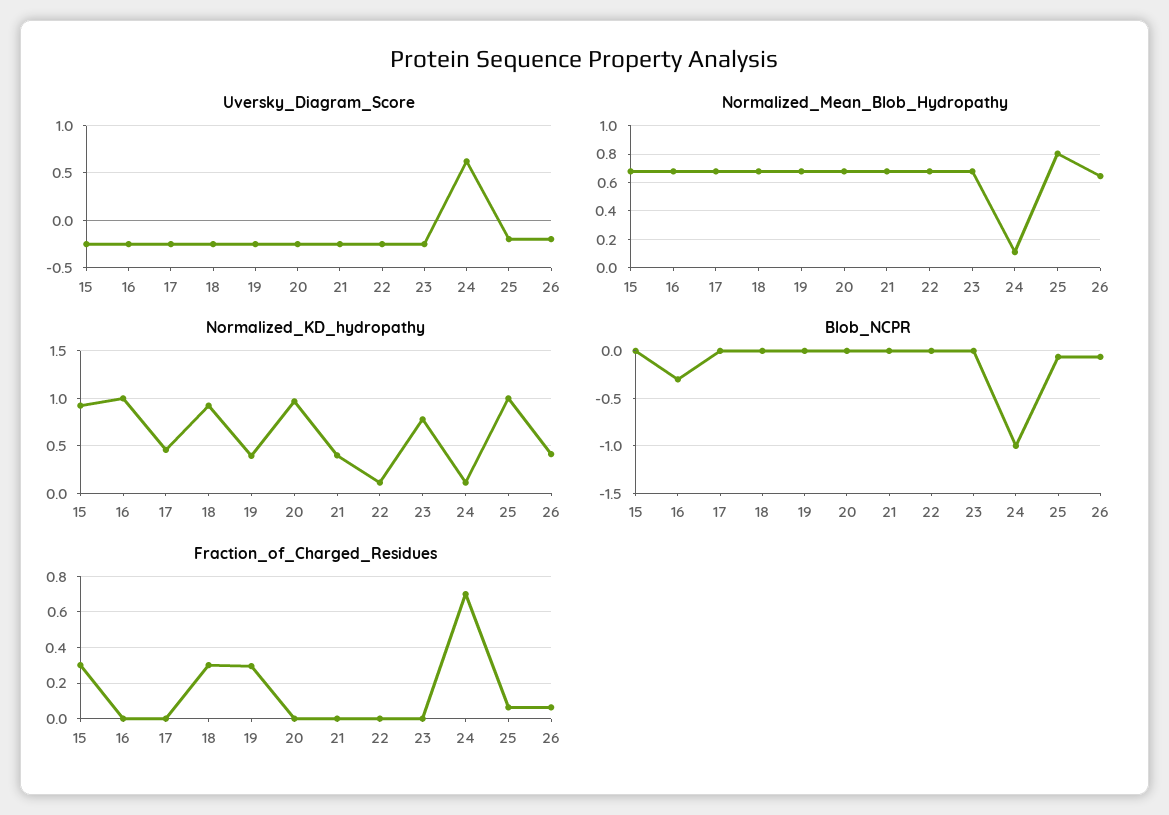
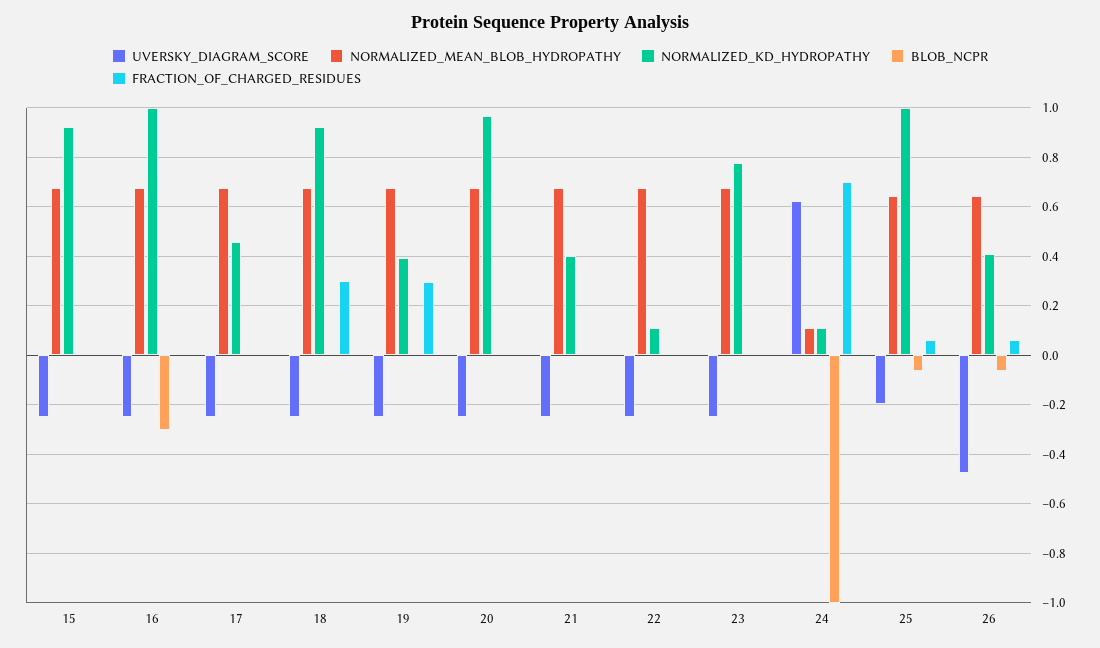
  {
    "Uversky_Diagram_Score": {
      "15": -0.25,
      "16": -0.25,
      "17": -0.25,
      "18": -0.25,
      "19": -0.25,
      "20": -0.25,
      "21": -0.25,
      "22": -0.25,
      "23": -0.25,
      "24": 0.625,
      "25": -0.2,
-     "26": -0.2
+     "26": -0.475
    },
    "Normalized_Mean_Blob_Hydropathy": {
      "15": 0.675,
      "16": 0.675,
      "17": 0.675,
      "18": 0.675,
      "19": 0.675,
      "20": 0.675,
      "21": 0.675,
      "22": 0.675,
      "23": 0.675,
      "24": 0.1,
-     "25": 0.8,
+     "25": 0.65,
      "26": 0.65
    },
    "Normalized_KD_hydropathy": {
      "15": 0.925,
      "16": 1,
      "17": 0.45,
      "18": 0.925,
      "19": 0.4,
      "20": 0.975,
      "21": 0.4,
      "22": 0.1,
      "23": 0.775,
      "24": 0.1,
      "25": 1,
      "26": 0.4
    },
    "Blob_NCPR": {
      "15": 0,
      "16": -0.3,
      "17": 0,
      "18": 0,
      "19": 0,
      "20": 0,
      "21": 0,
      "22": 0,
      "23": 0,
      "24": -1,
      "25": -0.075,
      "26": -0.075
    },
    "Fraction_of_Charged_Residues": {
-     "15": 0.3,
+     "15": 0,
      "16": 0,
      "17": 0,
      "18": 0.3,
      "19": 0.3,
      "20": 0,
      "21": 0,
      "22": 0,
      "23": 0,
      "24": 0.7,
      "25": 0.075,
      "26": 0.075
    }
  }

